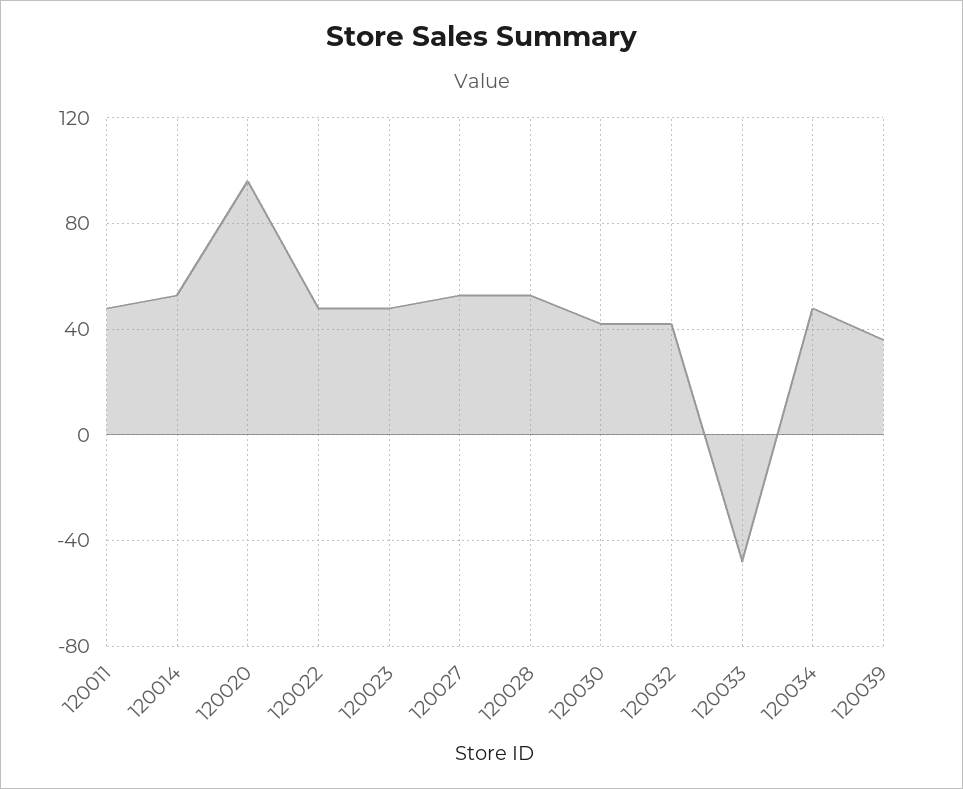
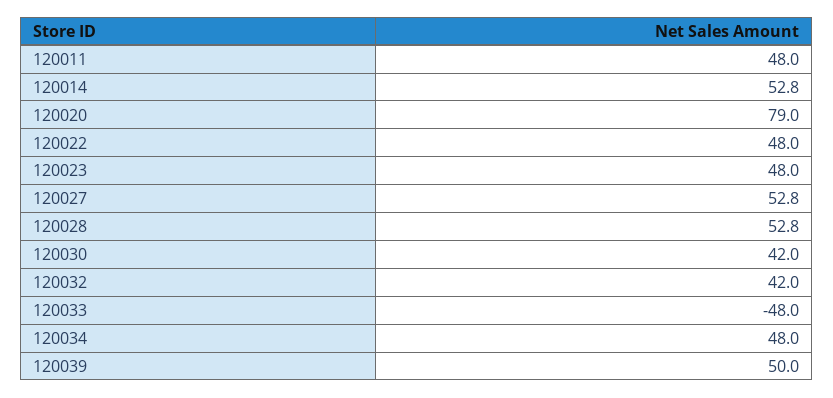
  {
    "120011": 48,
    "120014": 52.8,
-   "120020": 95,
+   "120020": 79,
    "120022": 48,
    "120023": 48,
    "120027": 52.8,
    "120028": 52.8,
    "120030": 42,
    "120032": 42,
    "120033": -48,
    "120034": 48,
-   "120039": 35
+   "120039": 50
  }

